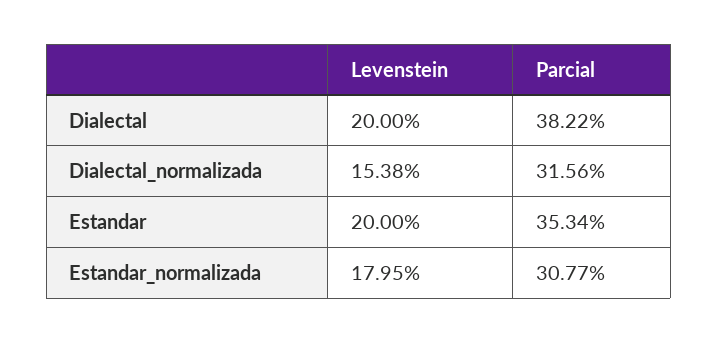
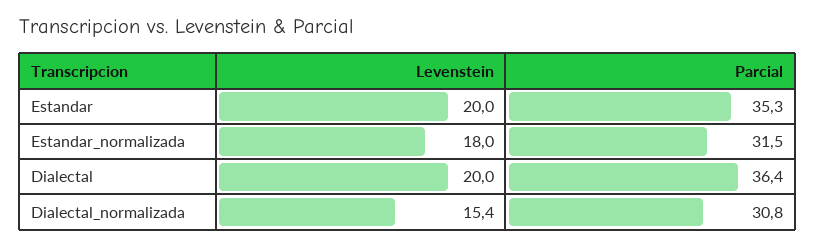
  {
    "Levenstein": {
      "Dialectal": 20,
      "Dialectal_normalizada": 15.38,
      "Estandar": 20,
      "Estandar_normalizada": 17.95
    },
    "Parcial": {
-     "Dialectal": 38.22,
+     "Dialectal": 36.4,
-     "Dialectal_normalizada": 31.56,
+     "Dialectal_normalizada": 30.8,
      "Estandar": 35.34,
-     "Estandar_normalizada": 30.77
+     "Estandar_normalizada": 31.5
    }
  }

